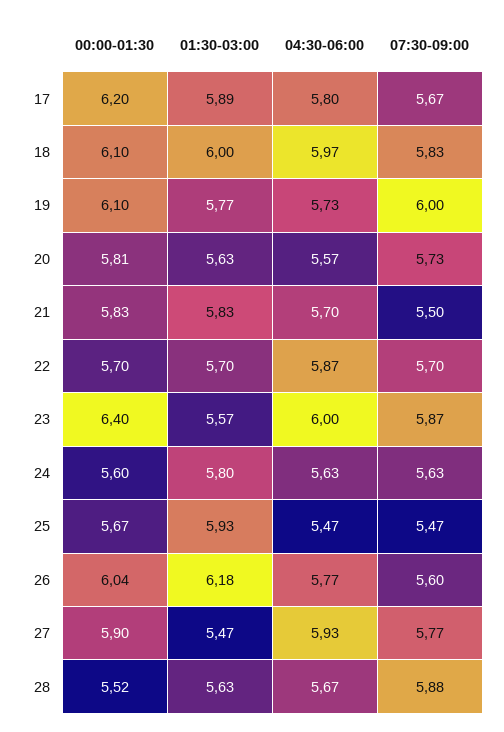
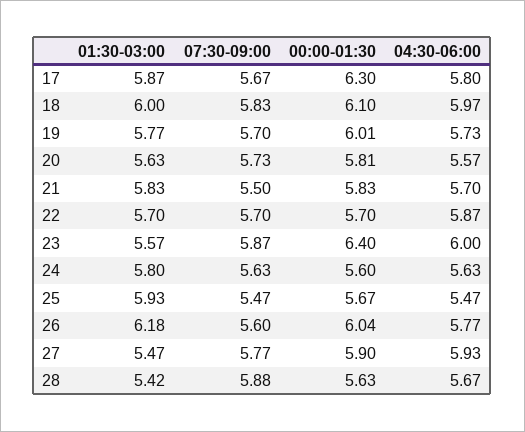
  {
    "00:00-01:30": {
-     "17": 6.2,
+     "17": 6.3,
      "18": 6.1,
-     "19": 6.1,
+     "19": 6.01,
      "20": 5.81,
      "21": 5.83,
      "22": 5.7,
      "23": 6.4,
      "24": 5.6,
      "25": 5.67,
      "26": 6.04,
      "27": 5.9,
-     "28": 5.52
+     "28": 5.63
    },
    "01:30-03:00": {
-     "17": 5.89,
+     "17": 5.87,
      "18": 6,
      "19": 5.77,
      "20": 5.63,
      "21": 5.83,
      "22": 5.7,
      "23": 5.57,
      "24": 5.8,
      "25": 5.93,
      "26": 6.18,
      "27": 5.47,
-     "28": 5.63
+     "28": 5.42
    },
    "04:30-06:00": {
      "17": 5.8,
      "18": 5.97,
      "19": 5.73,
      "20": 5.57,
      "21": 5.7,
      "22": 5.87,
      "23": 6,
      "24": 5.63,
      "25": 5.47,
      "26": 5.77,
      "27": 5.93,
      "28": 5.67
    },
    "07:30-09:00": {
      "17": 5.67,
      "18": 5.83,
-     "19": 6,
+     "19": 5.7,
      "20": 5.73,
      "21": 5.5,
      "22": 5.7,
      "23": 5.87,
      "24": 5.63,
      "25": 5.47,
      "26": 5.6,
      "27": 5.77,
      "28": 5.88
    }
  }

